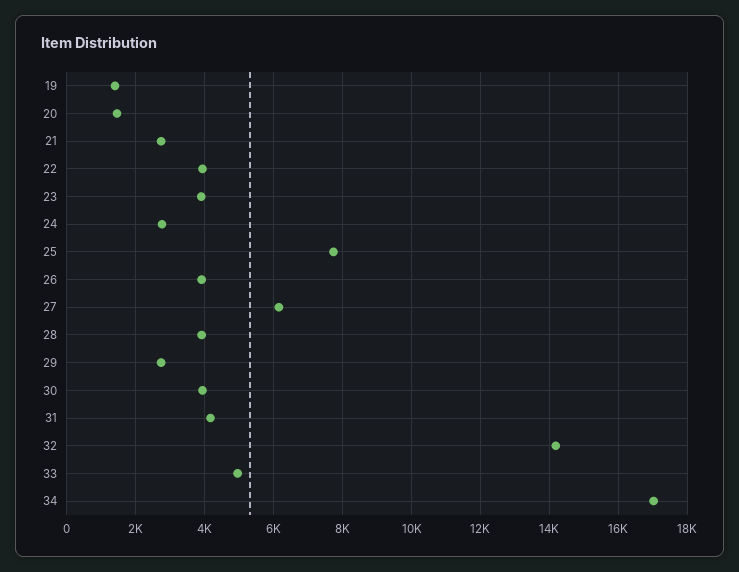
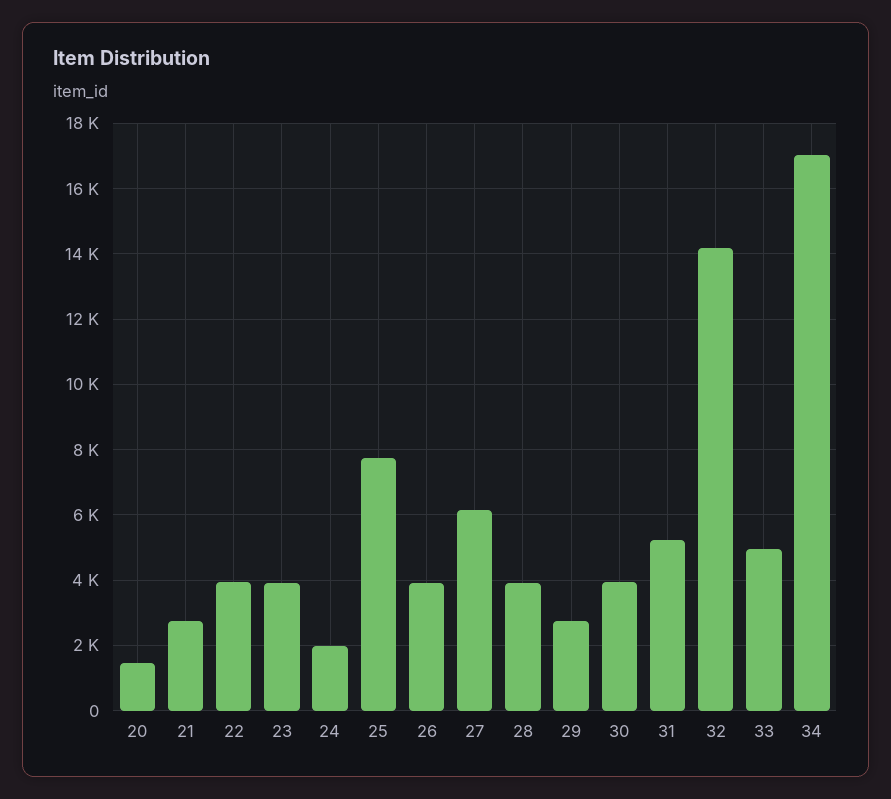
  {
-   "19": 1400,
    "20": 1400,
    "21": 2800,
    "22": 4000,
    "23": 4000,
-   "24": 2800,
+   "24": 2000,
    "25": 7800,
    "26": 4000,
    "27": 6200,
    "28": 4000,
    "29": 2800,
    "30": 4000,
-   "31": 4200,
+   "31": 5200,
    "32": 14200,
    "33": 5000,
    "34": 17000
  }

